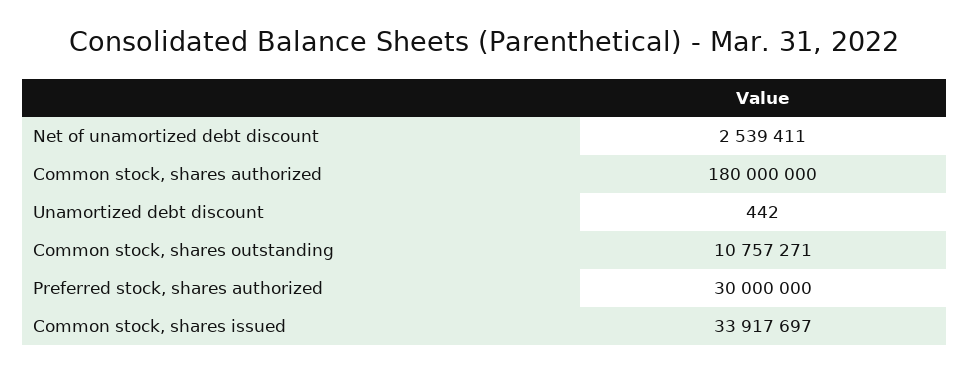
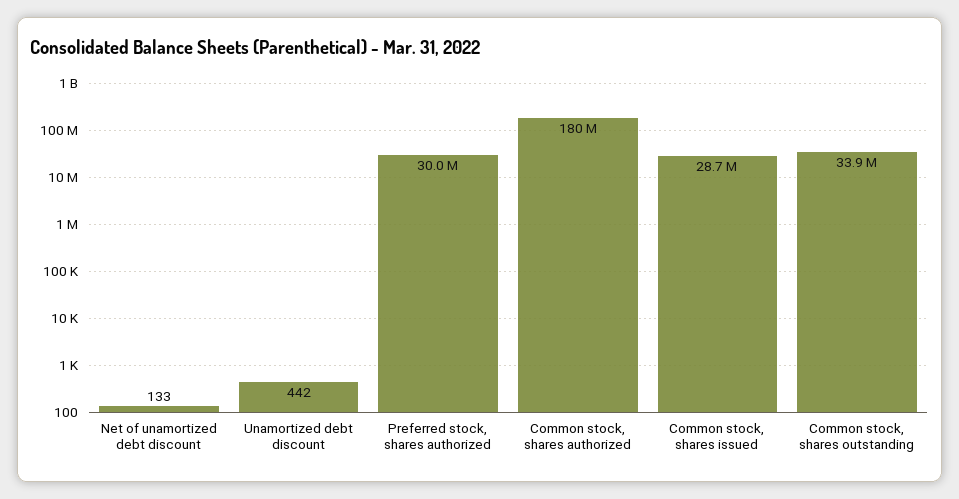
  {
-   "Net of unamortized debt discount": 2539411,
+   "Net of unamortized debt discount": 133,
    "Common stock, shares authorized": 180000000,
    "Unamortized debt discount": 442,
-   "Common stock, shares outstanding": 10757271,
+   "Common stock, shares outstanding": 33900000,
    "Preferred stock, shares authorized": 30000000,
-   "Common stock, shares issued": 33917697
+   "Common stock, shares issued": 28700000
  }

